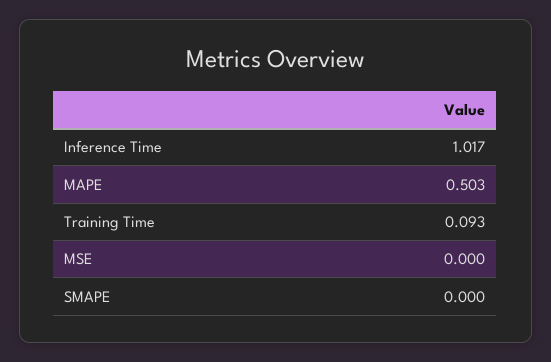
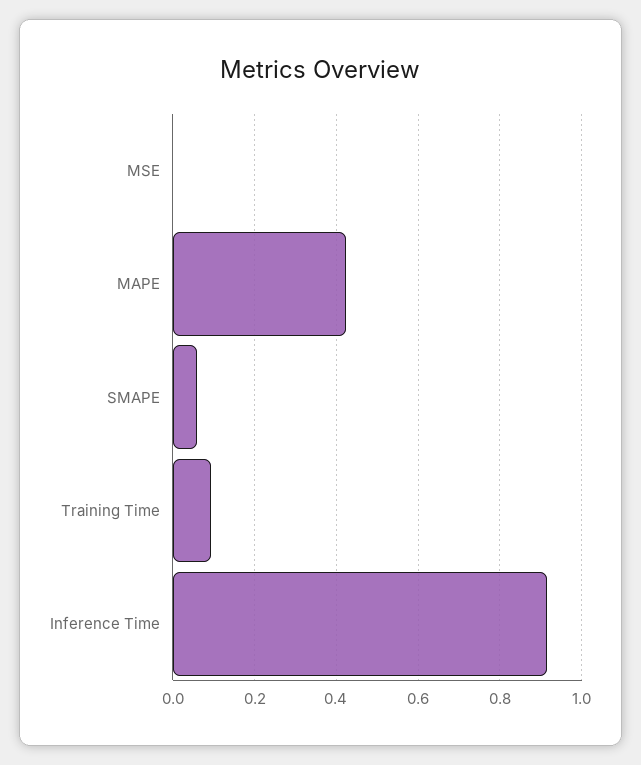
  {
-   "Inference Time": 1.017,
+   "Inference Time": 0.92,
-   "MAPE": 0.503,
+   "MAPE": 0.42,
    "Training Time": 0.093,
    "MSE": 0,
-   "SMAPE": 0
+   "SMAPE": 0.06
  }

